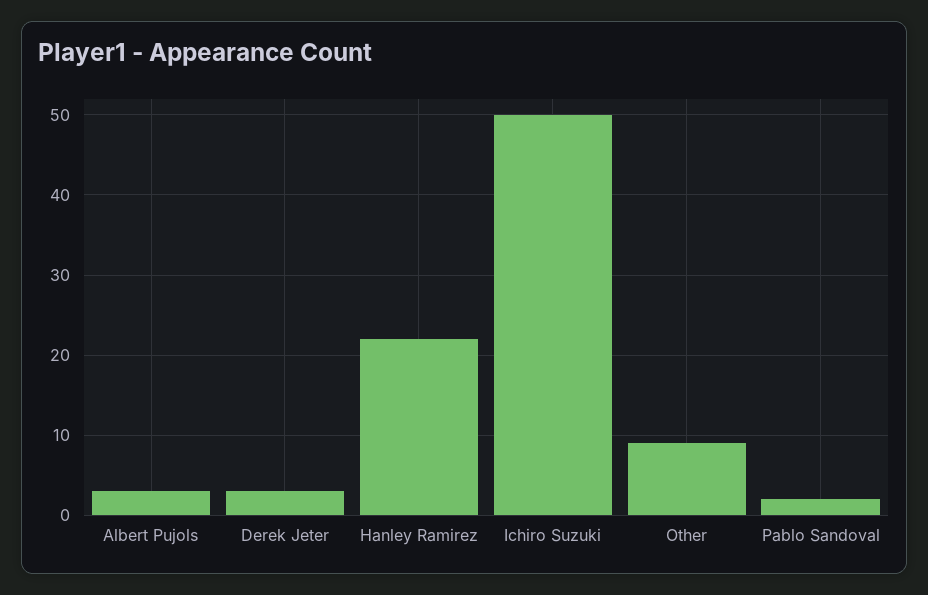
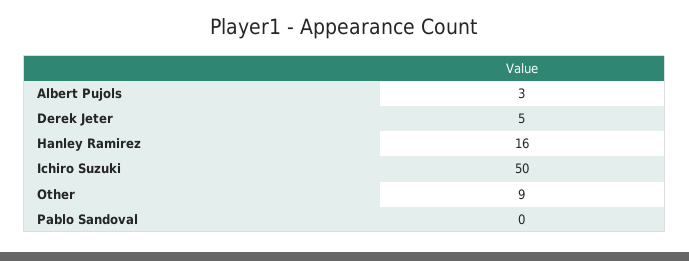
  {
    "Albert Pujols": 3,
-   "Derek Jeter": 3,
+   "Derek Jeter": 5,
-   "Hanley Ramirez": 22,
+   "Hanley Ramirez": 16,
    "Ichiro Suzuki": 50,
    "Other": 9,
-   "Pablo Sandoval": 2
+   "Pablo Sandoval": 0
  }

